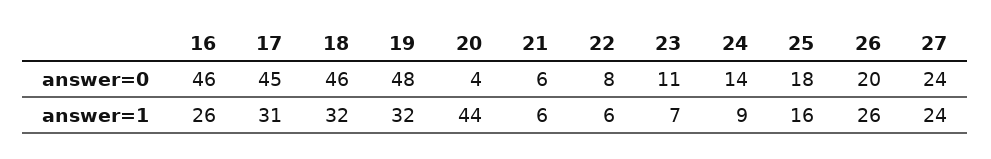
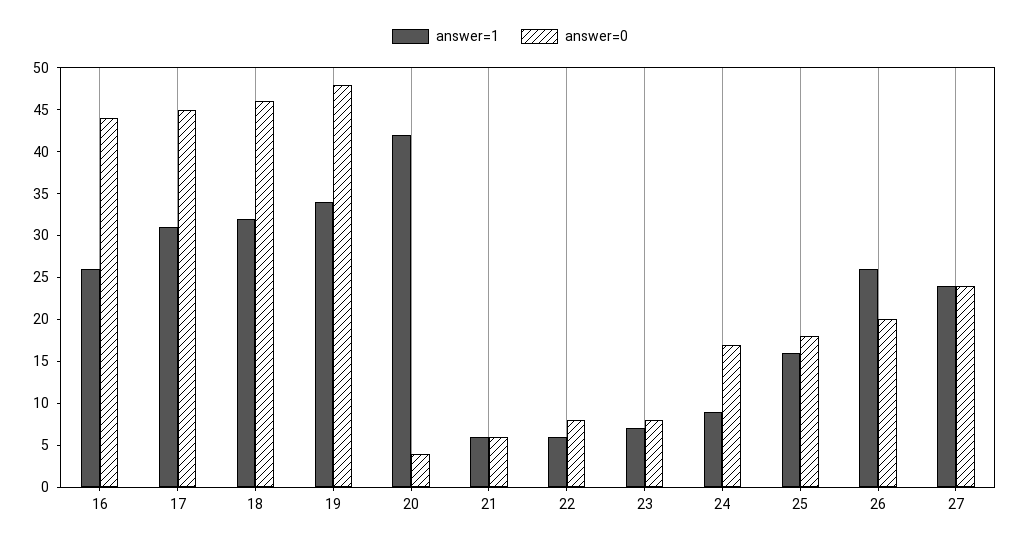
  {
    "answer=0": {
-     "16": 46,
+     "16": 44,
      "17": 45,
      "18": 46,
      "19": 48,
      "20": 4,
      "21": 6,
      "22": 8,
-     "23": 11,
+     "23": 8,
-     "24": 14,
+     "24": 17,
      "25": 18,
      "26": 20,
      "27": 24
    },
    "answer=1": {
      "16": 26,
      "17": 31,
      "18": 32,
-     "19": 32,
+     "19": 34,
-     "20": 44,
+     "20": 42,
      "21": 6,
      "22": 6,
      "23": 7,
      "24": 9,
      "25": 16,
      "26": 26,
      "27": 24
    }
  }

